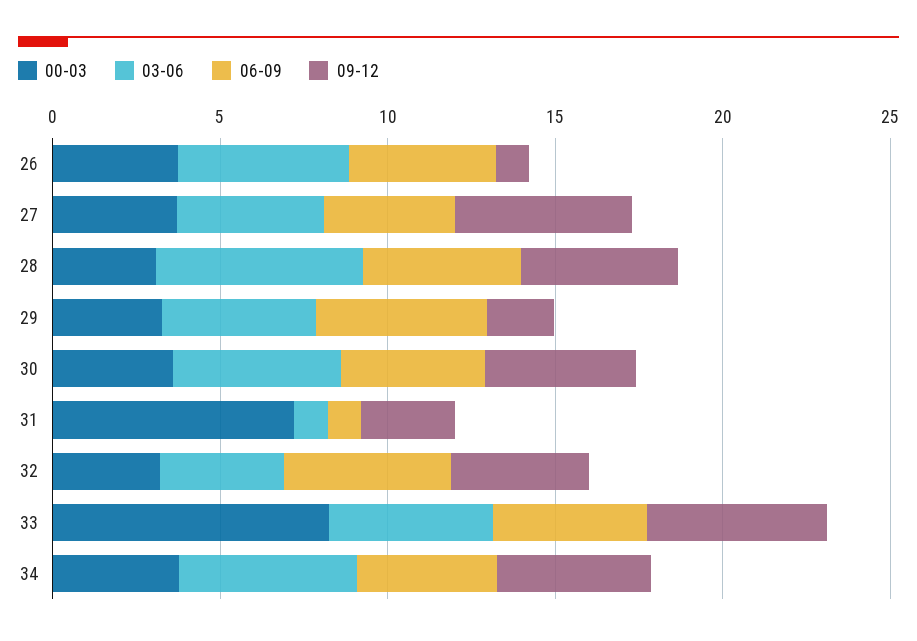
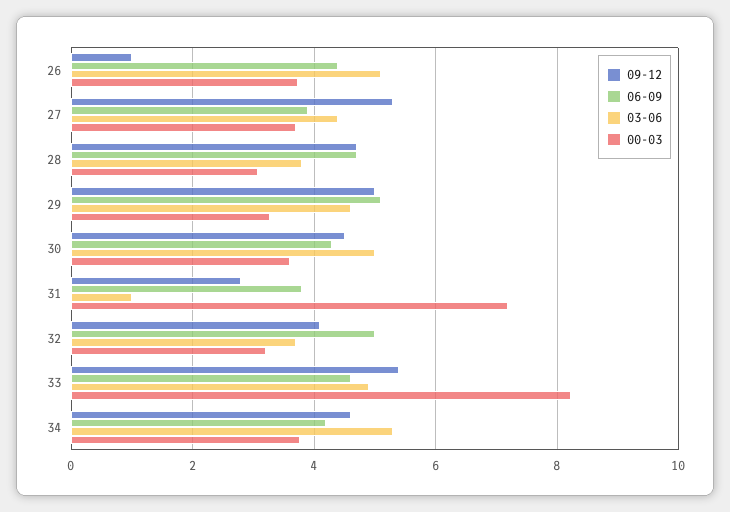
  {
    "00-03": {
      "26": 3.8,
      "27": 3.8,
      "28": 3,
      "29": 3.2,
      "30": 3.6,
      "31": 7.2,
      "32": 3.2,
      "33": 8.2,
      "34": 3.8
    },
    "03-06": {
      "26": 5.2,
      "27": 4.4,
-     "28": 6,
+     "28": 3.8,
      "29": 4.6,
      "30": 5,
      "31": 1,
      "32": 3.8,
      "33": 5,
      "34": 5.4
    },
    "06-09": {
      "26": 4.4,
      "27": 4,
      "28": 4.8,
      "29": 5.2,
      "30": 4.4,
-     "31": 1,
+     "31": 3.8,
      "32": 5,
      "33": 4.6,
      "34": 4.2
    },
    "09-12": {
      "26": 1,
      "27": 5.4,
      "28": 4.8,
-     "29": 2,
+     "29": 5,
      "30": 4.6,
      "31": 2.8,
      "32": 4.2,
      "33": 5.4,
      "34": 4.6
    }
  }

